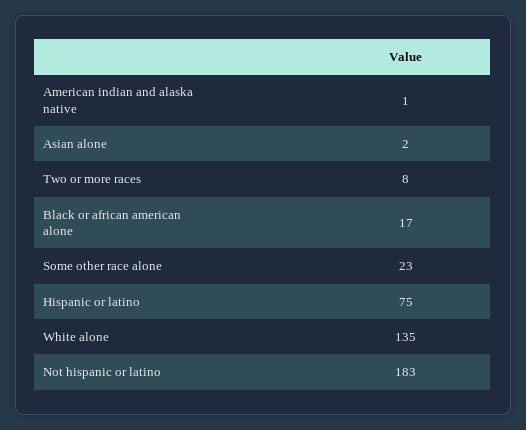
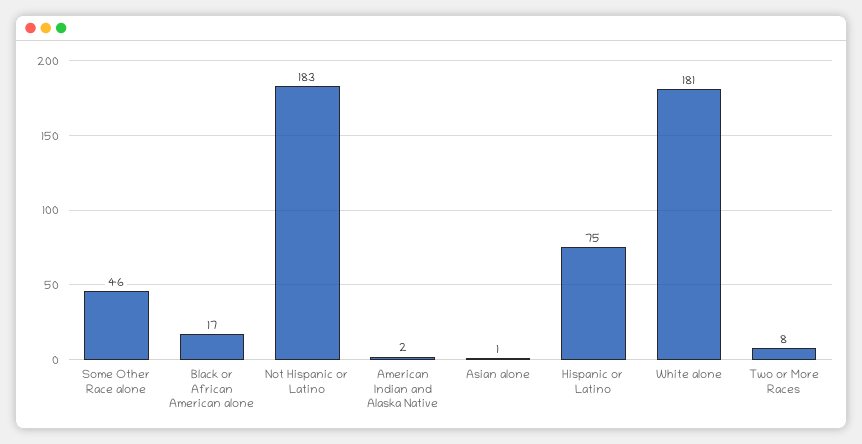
  {
-   "American indian and alaska native": 1,
+   "American indian and alaska native": 2,
-   "Asian alone": 2,
+   "Asian alone": 1,
    "Two or more races": 8,
    "Black or african american alone": 17,
-   "Some other race alone": 23,
+   "Some other race alone": 46,
    "Hispanic or latino": 75,
-   "White alone": 135,
+   "White alone": 181,
    "Not hispanic or latino": 183
  }

